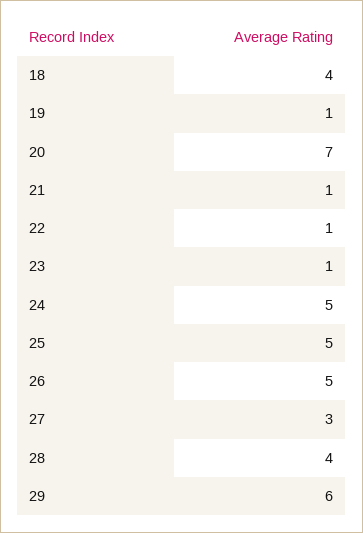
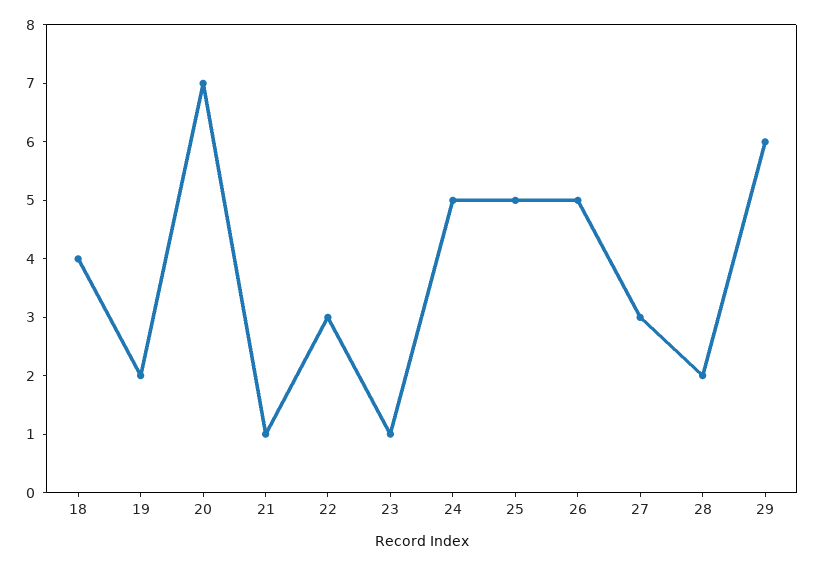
  {
    "18": 4,
-   "19": 1,
+   "19": 2,
    "20": 7,
    "21": 1,
-   "22": 1,
+   "22": 3,
    "23": 1,
    "24": 5,
    "25": 5,
    "26": 5,
    "27": 3,
-   "28": 4,
+   "28": 2,
    "29": 6
  }

